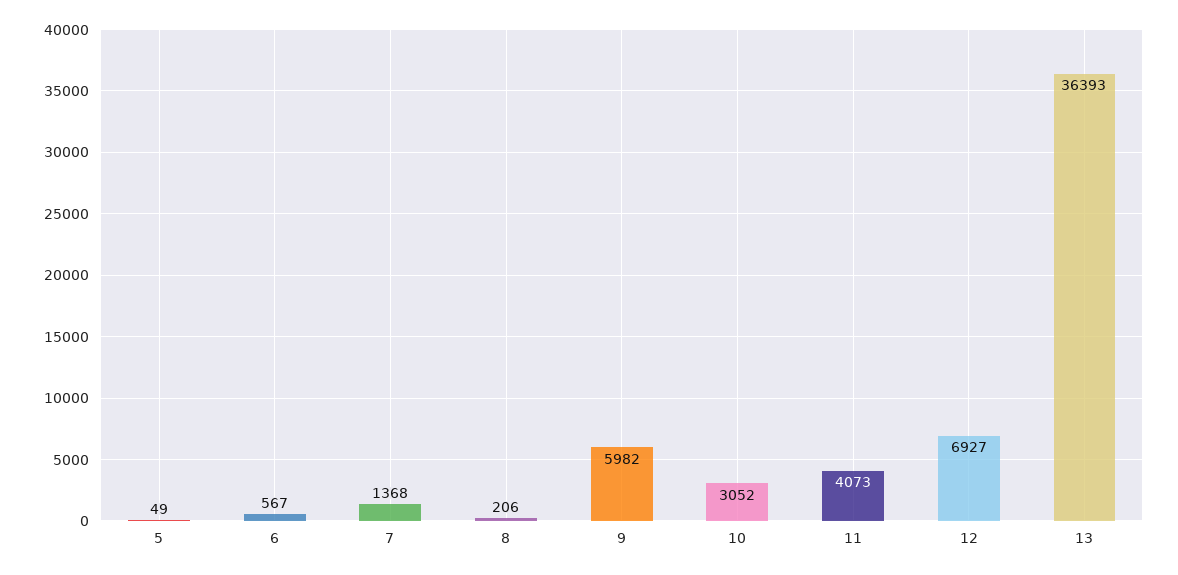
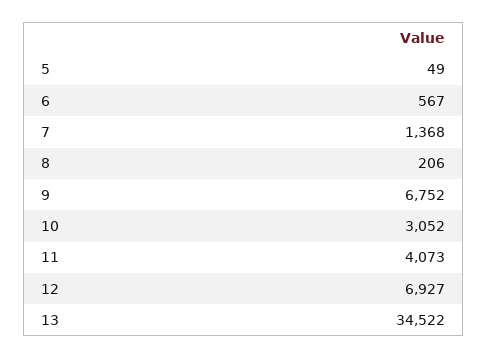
  {
    "5": 49,
    "6": 567,
    "7": 1368,
    "8": 206,
-   "9": 5982,
+   "9": 6752,
    "10": 3052,
    "11": 4073,
    "12": 6927,
-   "13": 36393
+   "13": 34522
  }

